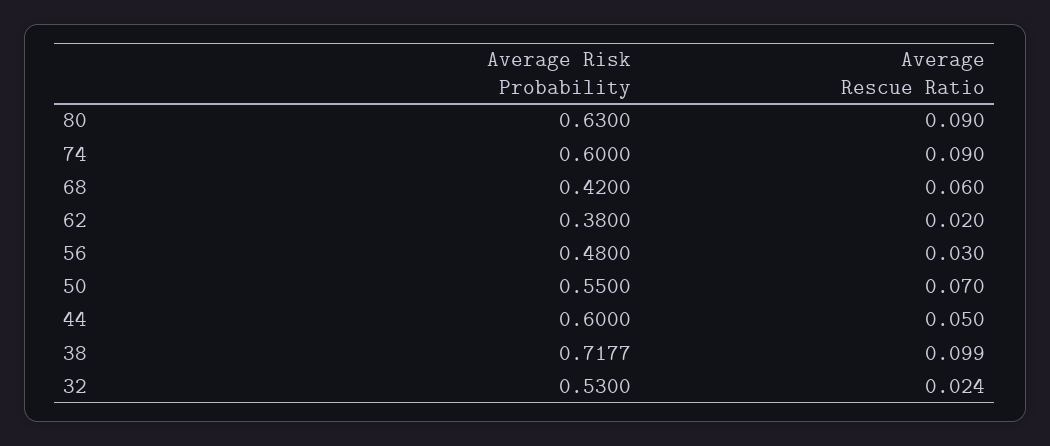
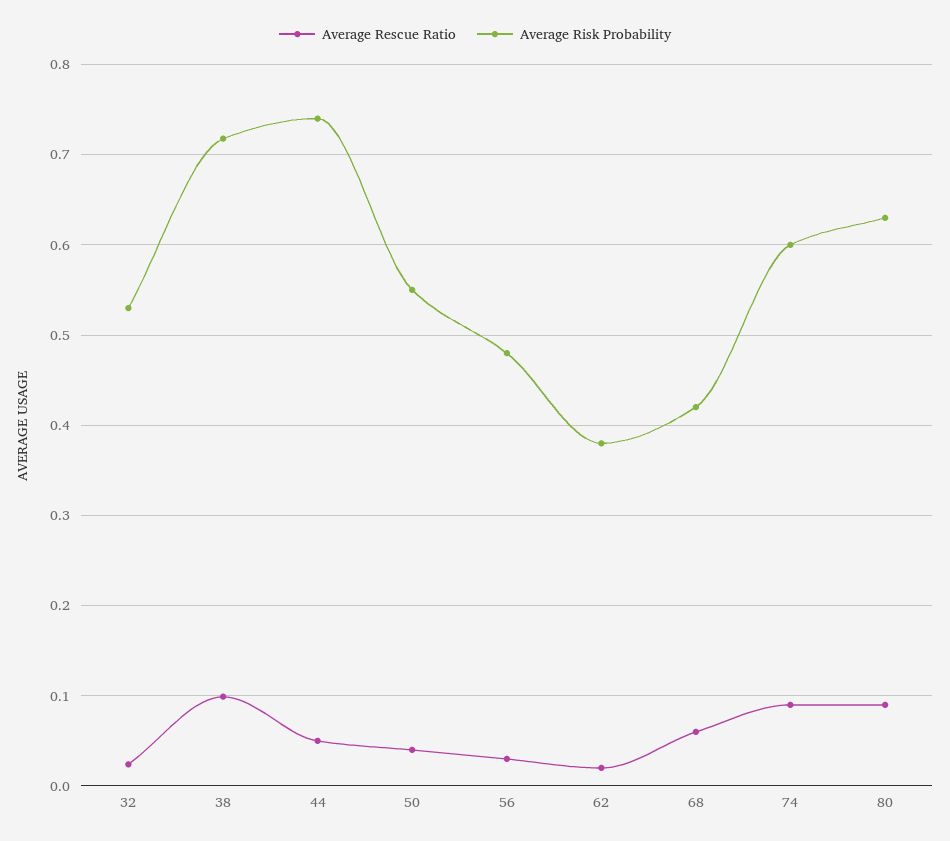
  {
    "Average Risk Probability": {
      "80": 0.63,
      "74": 0.6,
      "68": 0.42,
      "62": 0.38,
      "56": 0.48,
      "50": 0.55,
-     "44": 0.6,
+     "44": 0.74,
      "38": 0.7177,
      "32": 0.53
    },
    "Average Rescue Ratio": {
      "80": 0.09,
      "74": 0.09,
      "68": 0.06,
      "62": 0.02,
      "56": 0.03,
-     "50": 0.07,
+     "50": 0.04,
      "44": 0.05,
      "38": 0.099,
      "32": 0.024
    }
  }

